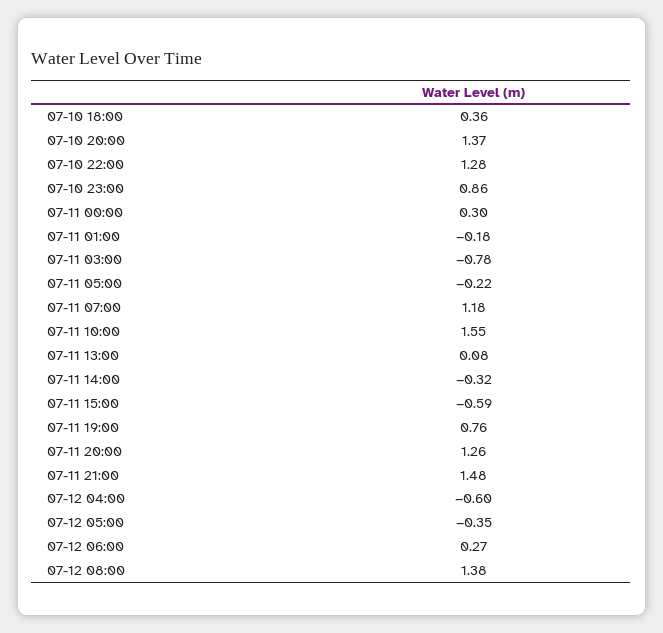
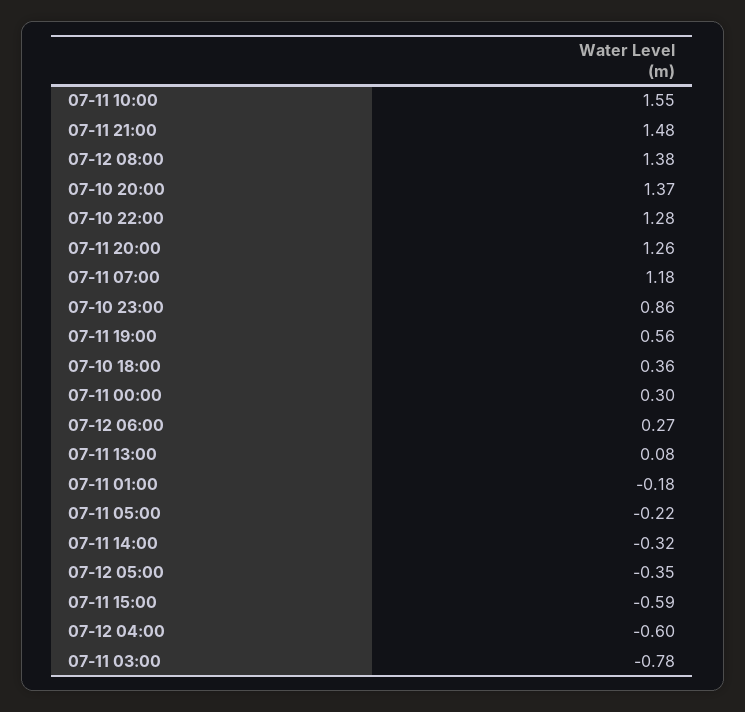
  {
    "07-10 18:00": 0.36,
    "07-10 20:00": 1.37,
    "07-10 22:00": 1.28,
    "07-10 23:00": 0.86,
    "07-11 00:00": 0.3,
    "07-11 01:00": -0.18,
    "07-11 03:00": -0.78,
    "07-11 05:00": -0.22,
    "07-11 07:00": 1.18,
    "07-11 10:00": 1.55,
    "07-11 13:00": 0.08,
    "07-11 14:00": -0.32,
    "07-11 15:00": -0.59,
-   "07-11 19:00": 0.76,
+   "07-11 19:00": 0.56,
    "07-11 20:00": 1.26,
    "07-11 21:00": 1.48,
    "07-12 04:00": -0.6,
    "07-12 05:00": -0.35,
    "07-12 06:00": 0.27,
    "07-12 08:00": 1.38
  }

